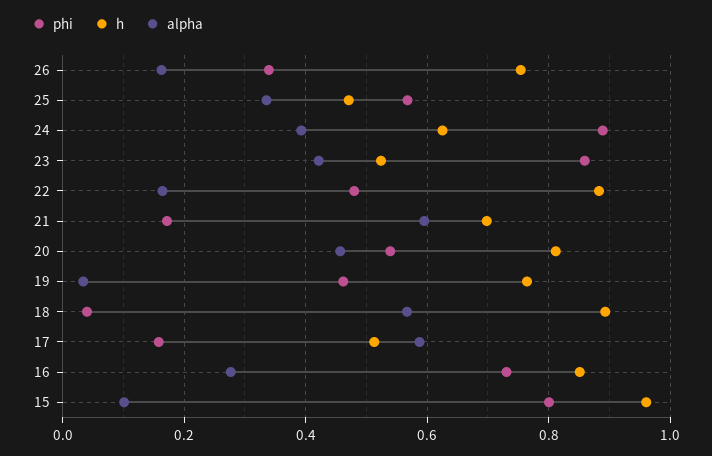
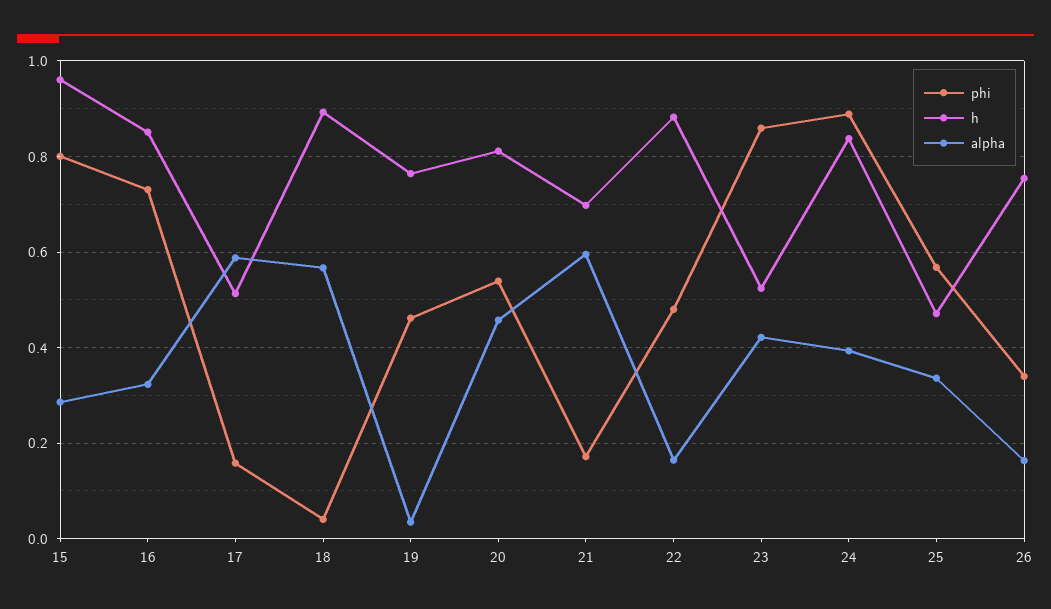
  {
    "phi": {
      "26": 0.34,
      "25": 0.56,
      "24": 0.88,
      "23": 0.86,
      "22": 0.48,
      "21": 0.18,
      "20": 0.54,
      "19": 0.46,
      "18": 0.04,
      "17": 0.16,
      "16": 0.74,
      "15": 0.8
    },
    "h": {
      "26": 0.76,
      "25": 0.48,
-     "24": 0.62,
+     "24": 0.84,
      "23": 0.52,
      "22": 0.88,
      "21": 0.7,
      "20": 0.82,
      "19": 0.76,
      "18": 0.9,
      "17": 0.52,
      "16": 0.86,
      "15": 0.96
    },
    "alpha": {
      "26": 0.16,
      "25": 0.34,
      "24": 0.4,
      "23": 0.42,
      "22": 0.16,
      "21": 0.6,
      "20": 0.46,
      "19": 0.04,
      "18": 0.56,
      "17": 0.58,
-     "16": 0.28,
+     "16": 0.32,
-     "15": 0.1
+     "15": 0.28
    }
  }

